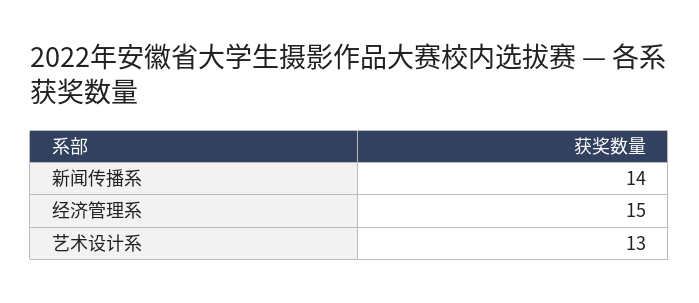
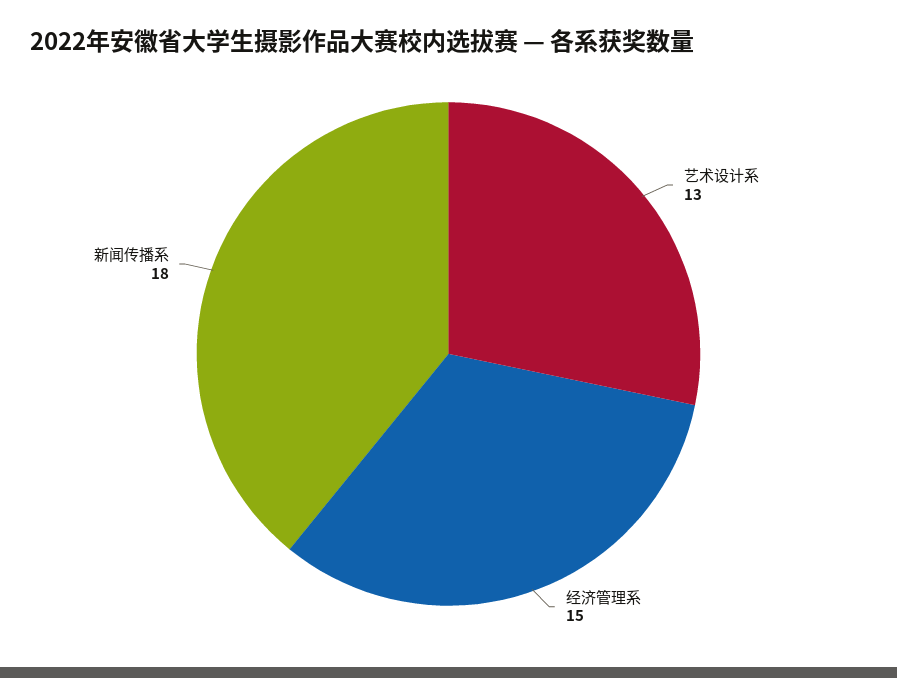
  {
-   "新闻传播系": 14,
+   "新闻传播系": 18,
    "经济管理系": 15,
    "艺术设计系": 13
  }

